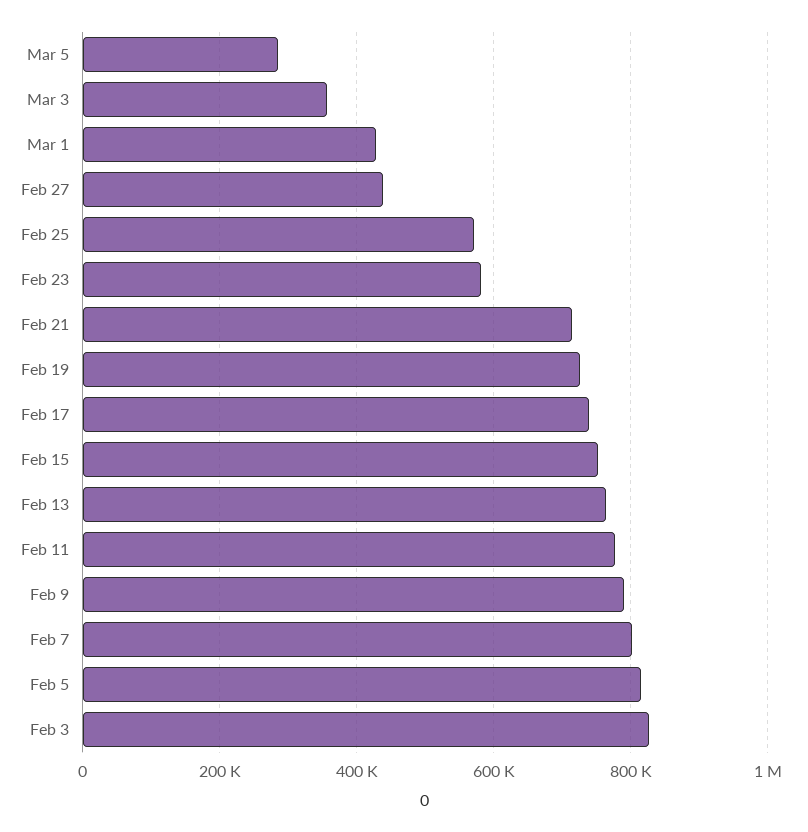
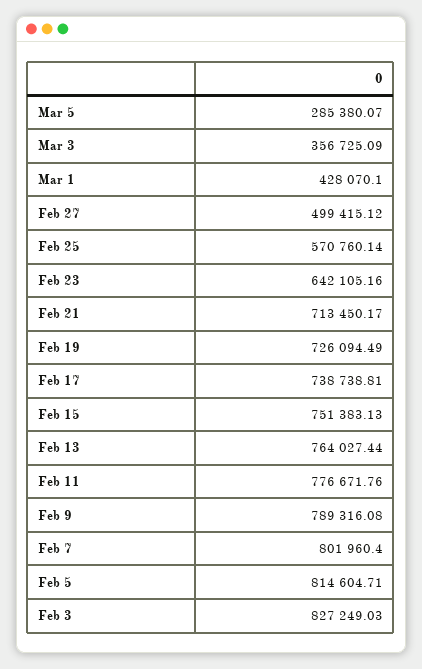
  {
    "Mar 5": 285380.07,
    "Mar 3": 356725.09,
    "Mar 1": 428070.1,
-   "Feb 27": 440000,
+   "Feb 27": 499415.12,
    "Feb 25": 570760.14,
-   "Feb 23": 580000,
+   "Feb 23": 642105.16,
    "Feb 21": 713450.17,
    "Feb 19": 726094.49,
    "Feb 17": 738738.81,
    "Feb 15": 751383.13,
    "Feb 13": 764027.44,
    "Feb 11": 776671.76,
    "Feb 9": 789316.08,
    "Feb 7": 801960.4,
    "Feb 5": 814604.71,
    "Feb 3": 827249.03
  }

